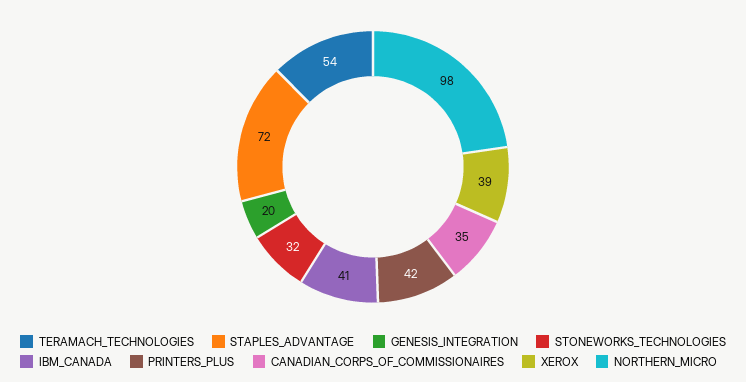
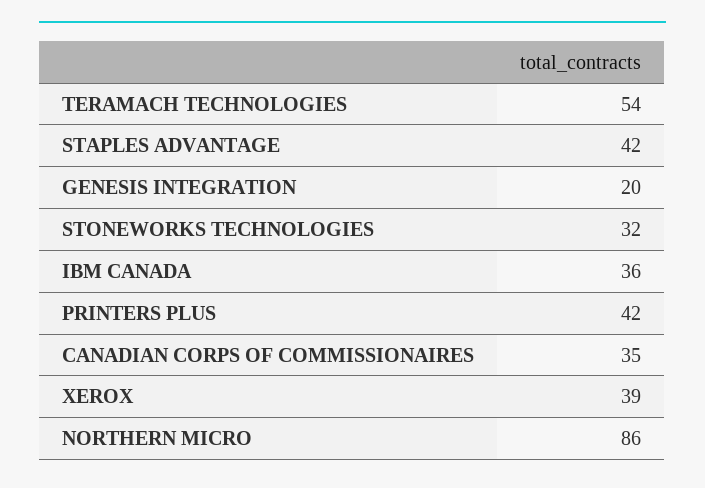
  {
    "TERAMACH_TECHNOLOGIES": 54,
-   "STAPLES_ADVANTAGE": 72,
+   "STAPLES_ADVANTAGE": 42,
    "GENESIS_INTEGRATION": 20,
    "STONEWORKS_TECHNOLOGIES": 32,
-   "IBM_CANADA": 41,
+   "IBM_CANADA": 36,
    "PRINTERS_PLUS": 42,
    "CANADIAN_CORPS_OF_COMMISSIONAIRES": 35,
    "XEROX": 39,
-   "NORTHERN_MICRO": 98
+   "NORTHERN_MICRO": 86
  }

